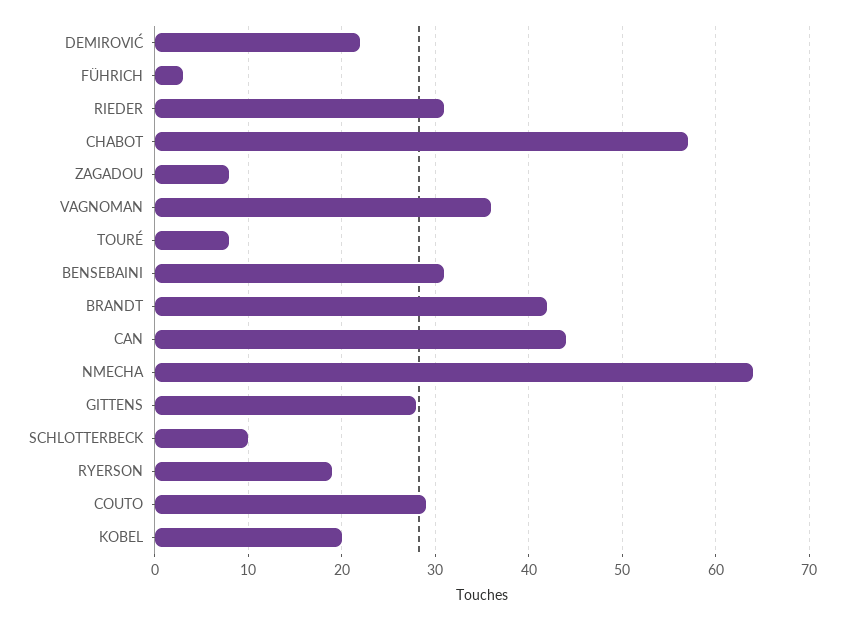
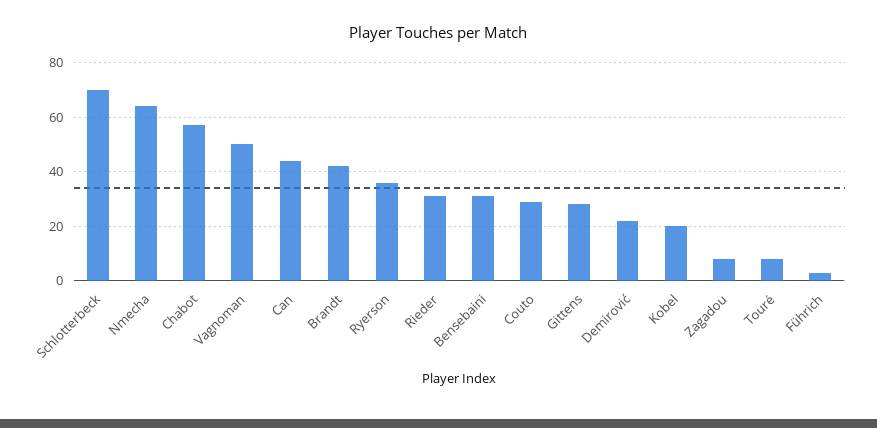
  {
    "DEMIROVIĆ": 22,
    "FÜHRICH": 3,
    "RIEDER": 31,
    "CHABOT": 57,
    "ZAGADOU": 8,
-   "VAGNOMAN": 36,
+   "VAGNOMAN": 50,
    "TOURÉ": 8,
    "BENSEBAINI": 31,
    "BRANDT": 42,
    "CAN": 44,
    "NMECHA": 64,
    "GITTENS": 28,
-   "SCHLOTTERBECK": 10,
+   "SCHLOTTERBECK": 70,
-   "RYERSON": 19,
+   "RYERSON": 35,
    "COUTO": 29,
    "KOBEL": 20
  }

